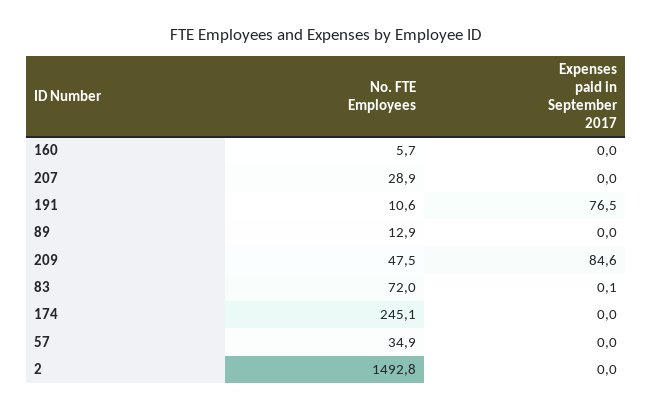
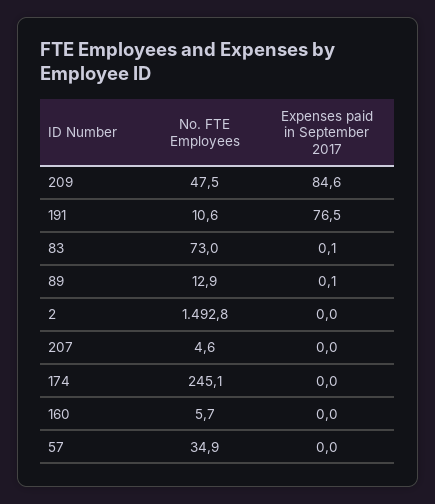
  {
    "No. FTE Employees": {
      "160": 5.7,
-     "207": 28.9,
+     "207": 4.6,
      "191": 10.6,
      "89": 12.9,
      "209": 47.5,
-     "83": 72,
+     "83": 73,
      "174": 245.1,
      "57": 34.9,
      "2": 1492.8
    },
    "Expenses paid in September 2017": {
      "160": 0,
      "207": 0,
      "191": 76.5,
-     "89": 0,
+     "89": 0.1,
      "209": 84.6,
      "83": 0.1,
      "174": 0,
      "57": 0,
      "2": 0
    }
  }

